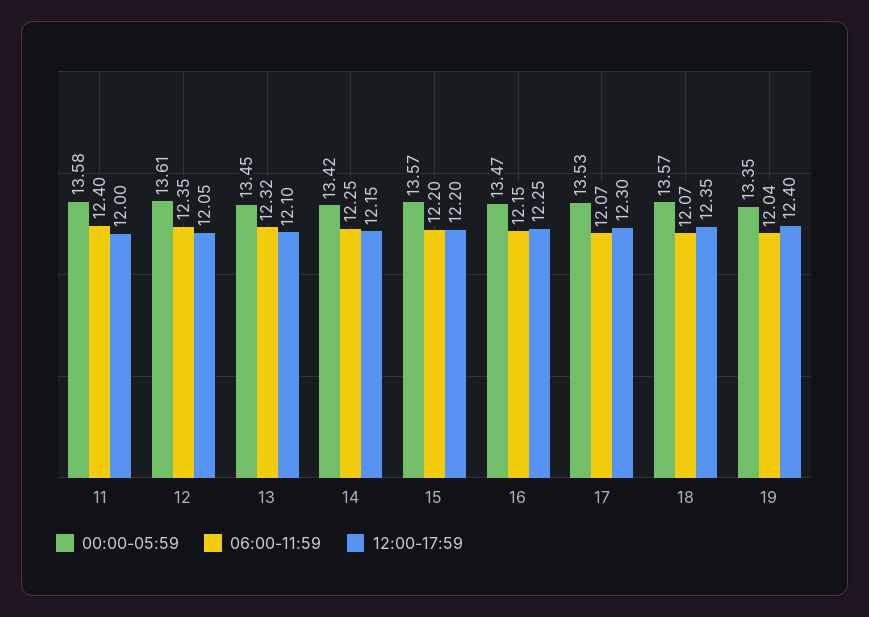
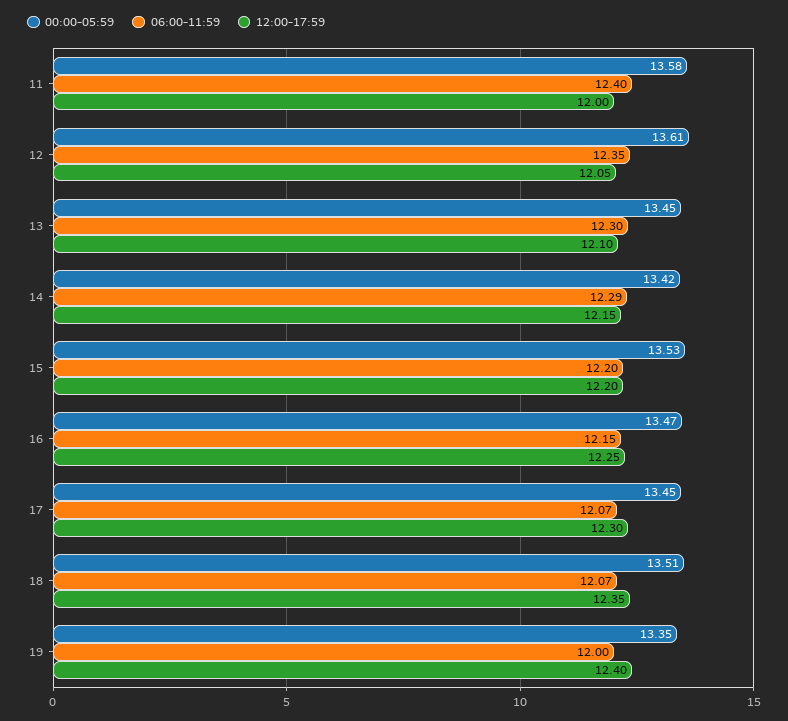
  {
    "00:00-05:59": {
      "11": 13.58,
      "12": 13.61,
      "13": 13.45,
      "14": 13.42,
-     "15": 13.57,
+     "15": 13.53,
      "16": 13.47,
-     "17": 13.53,
+     "17": 13.45,
-     "18": 13.57,
+     "18": 13.51,
      "19": 13.35
    },
    "06:00-11:59": {
      "11": 12.4,
      "12": 12.35,
-     "13": 12.32,
+     "13": 12.3,
-     "14": 12.25,
+     "14": 12.29,
      "15": 12.2,
      "16": 12.15,
      "17": 12.07,
      "18": 12.07,
-     "19": 12.04
+     "19": 12
    },
    "12:00-17:59": {
      "11": 12,
      "12": 12.05,
      "13": 12.1,
      "14": 12.15,
      "15": 12.2,
      "16": 12.25,
      "17": 12.3,
      "18": 12.35,
      "19": 12.4
    }
  }

